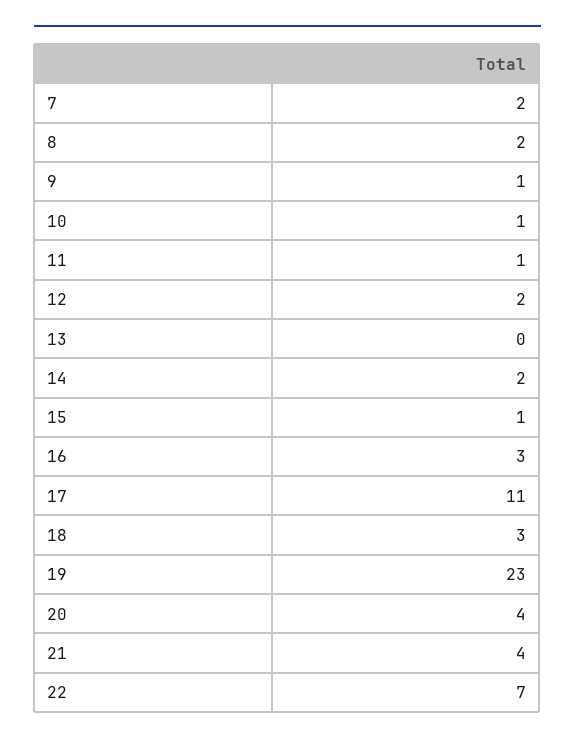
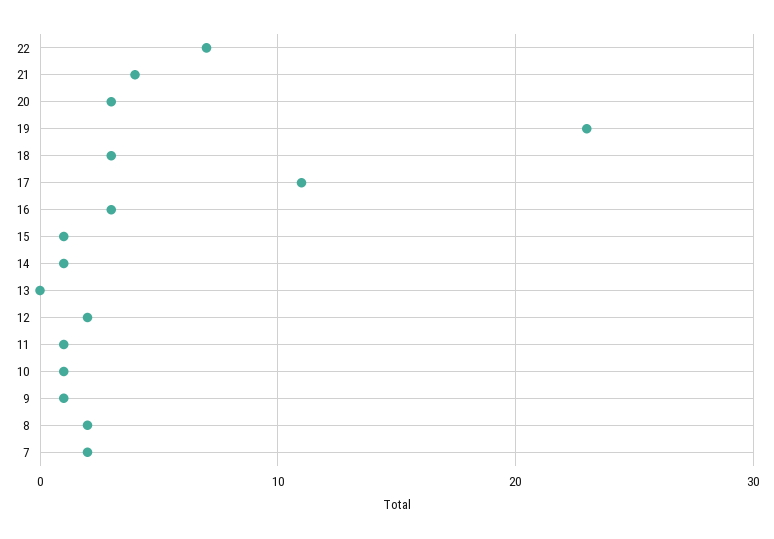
  {
    "7": 2,
    "8": 2,
    "9": 1,
    "10": 1,
    "11": 1,
    "12": 2,
    "13": 0,
-   "14": 2,
+   "14": 1,
    "15": 1,
    "16": 3,
    "17": 11,
    "18": 3,
    "19": 23,
-   "20": 4,
+   "20": 3,
    "21": 4,
    "22": 7
  }

